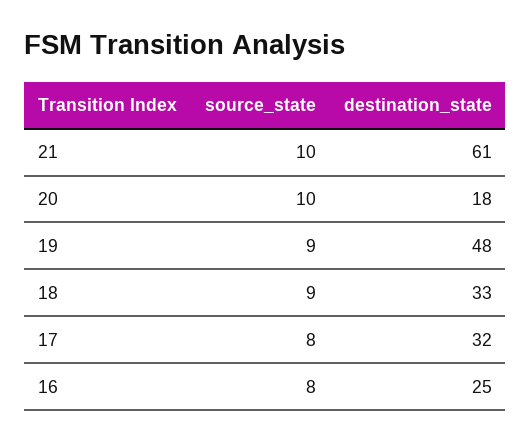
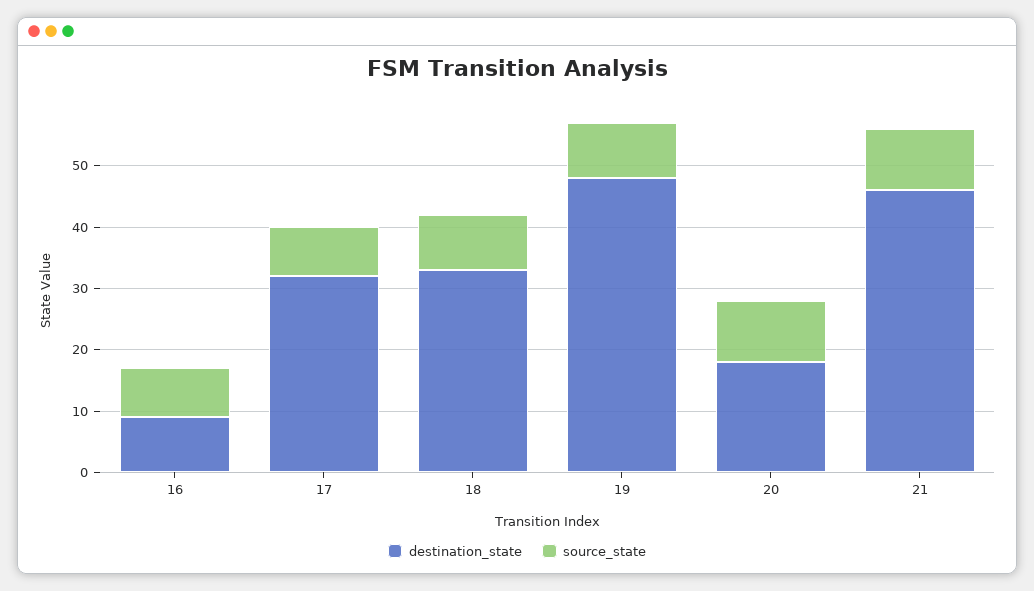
  {
    "source_state": {
      "21": 10,
      "20": 10,
      "19": 9,
      "18": 9,
      "17": 8,
      "16": 8
    },
    "destination_state": {
-     "21": 61,
+     "21": 45,
      "20": 18,
      "19": 48,
      "18": 33,
      "17": 32,
-     "16": 25
+     "16": 10
    }
  }

